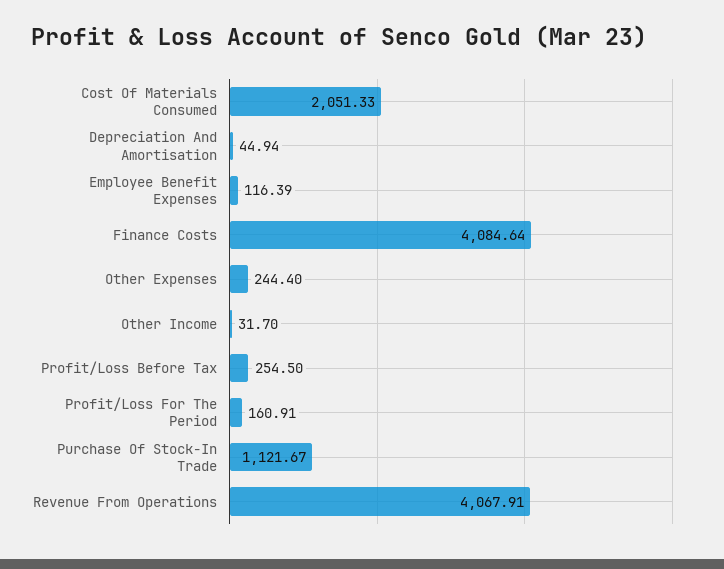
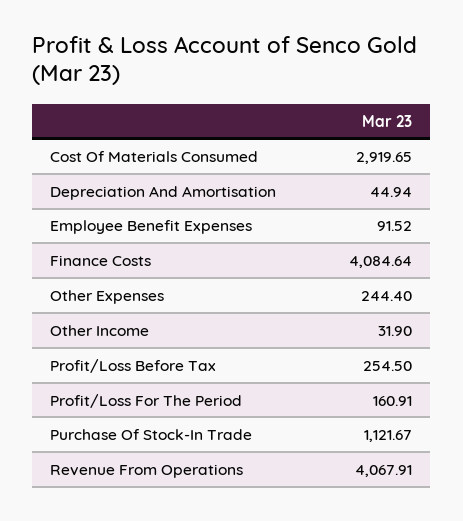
  {
-   "Cost Of Materials Consumed": 2051.33,
+   "Cost Of Materials Consumed": 2919.65,
    "Depreciation And Amortisation": 44.94,
-   "Employee Benefit Expenses": 116.39,
+   "Employee Benefit Expenses": 91.52,
    "Finance Costs": 4084.64,
    "Other Expenses": 244.4,
-   "Other Income": 31.7,
+   "Other Income": 31.9,
    "Profit/Loss Before Tax": 254.5,
    "Profit/Loss For The Period": 160.91,
    "Purchase Of Stock-In Trade": 1121.67,
    "Revenue From Operations": 4067.91
  }

